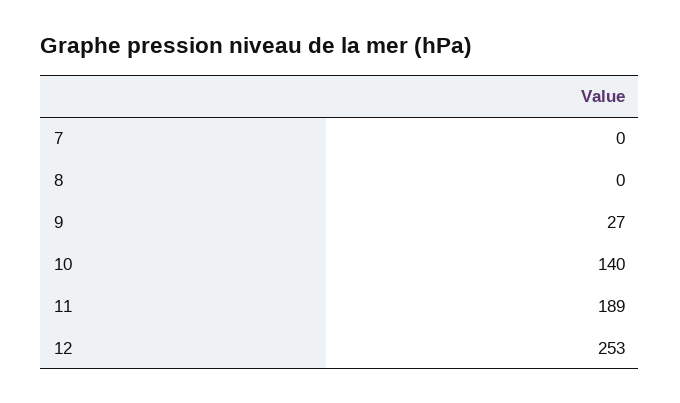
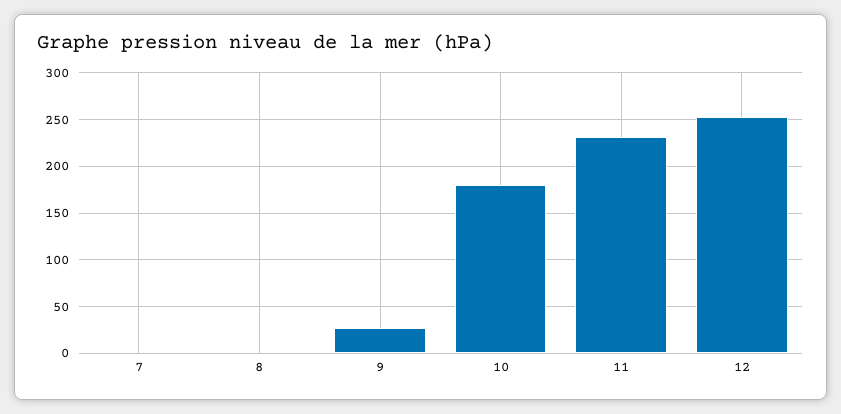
  {
    "7": 0,
    "8": 0,
    "9": 27,
-   "10": 140,
+   "10": 180,
-   "11": 189,
+   "11": 230,
    "12": 253
  }

